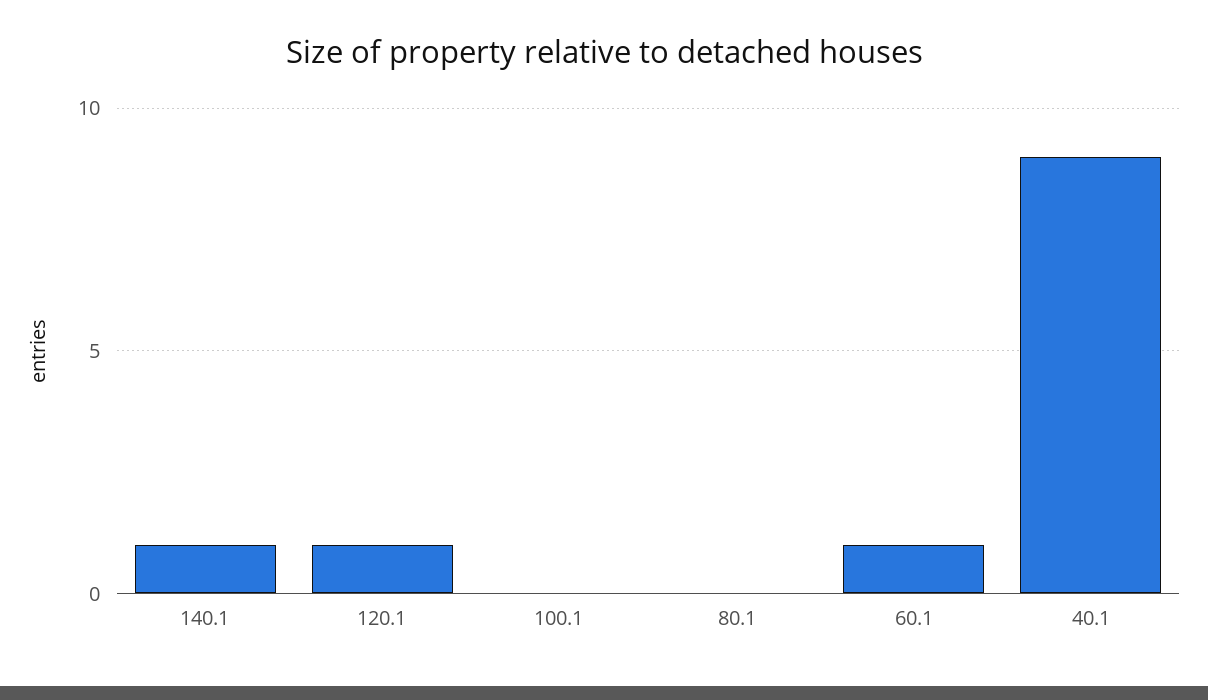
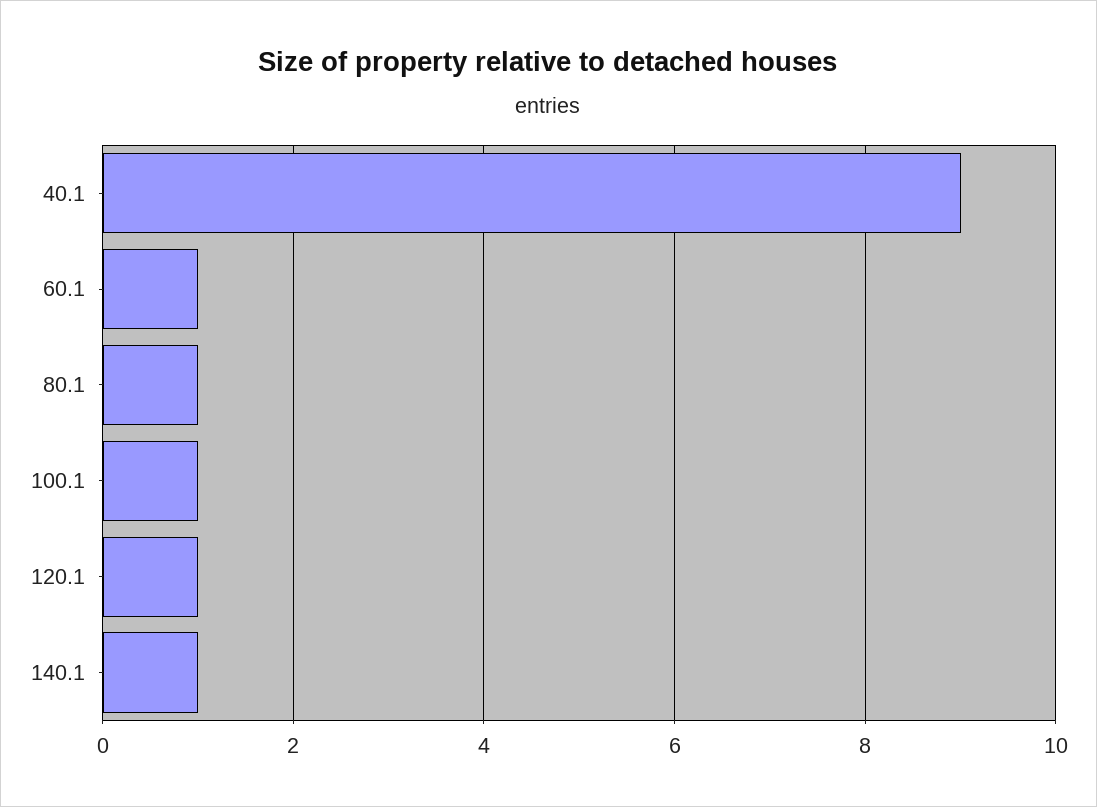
  {
    "140.1": 1,
    "120.1": 1,
-   "100.1": 0,
+   "100.1": 1,
-   "80.1": 0,
+   "80.1": 1,
    "60.1": 1,
    "40.1": 9
  }

